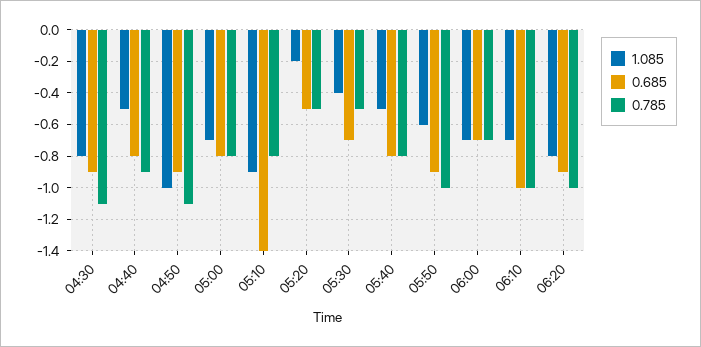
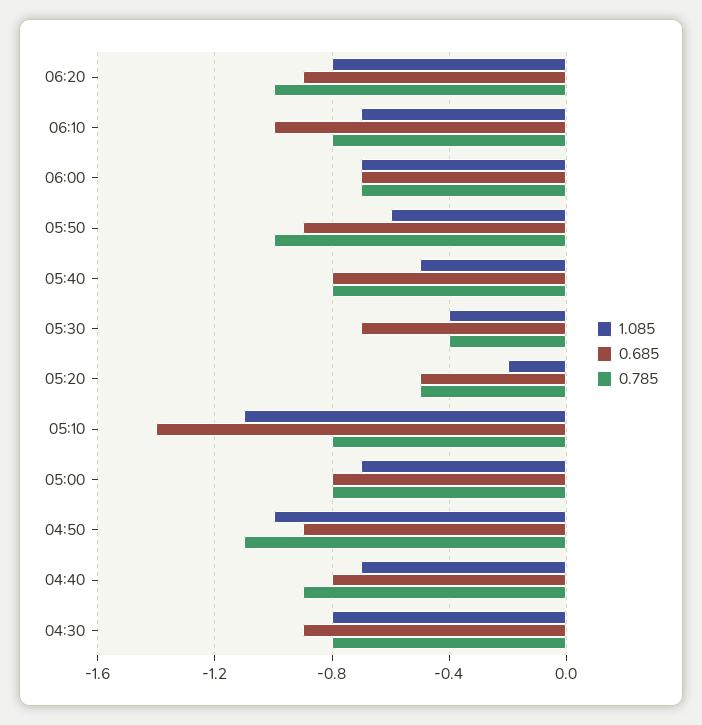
  {
    "1.085": {
      "04:30": -0.8,
-     "04:40": -0.5,
+     "04:40": -0.7,
      "04:50": -1,
      "05:00": -0.7,
-     "05:10": -0.9,
+     "05:10": -1.1,
      "05:20": -0.2,
      "05:30": -0.4,
      "05:40": -0.5,
      "05:50": -0.6,
      "06:00": -0.7,
      "06:10": -0.7,
      "06:20": -0.8
    },
    "0.685": {
      "04:30": -0.9,
      "04:40": -0.8,
      "04:50": -0.9,
      "05:00": -0.8,
      "05:10": -1.4,
      "05:20": -0.5,
      "05:30": -0.7,
      "05:40": -0.8,
      "05:50": -0.9,
      "06:00": -0.7,
      "06:10": -1,
      "06:20": -0.9
    },
    "0.785": {
-     "04:30": -1.1,
+     "04:30": -0.8,
      "04:40": -0.9,
      "04:50": -1.1,
      "05:00": -0.8,
      "05:10": -0.8,
      "05:20": -0.5,
-     "05:30": -0.5,
+     "05:30": -0.4,
      "05:40": -0.8,
      "05:50": -1,
      "06:00": -0.7,
-     "06:10": -1,
+     "06:10": -0.8,
      "06:20": -1
    }
  }

